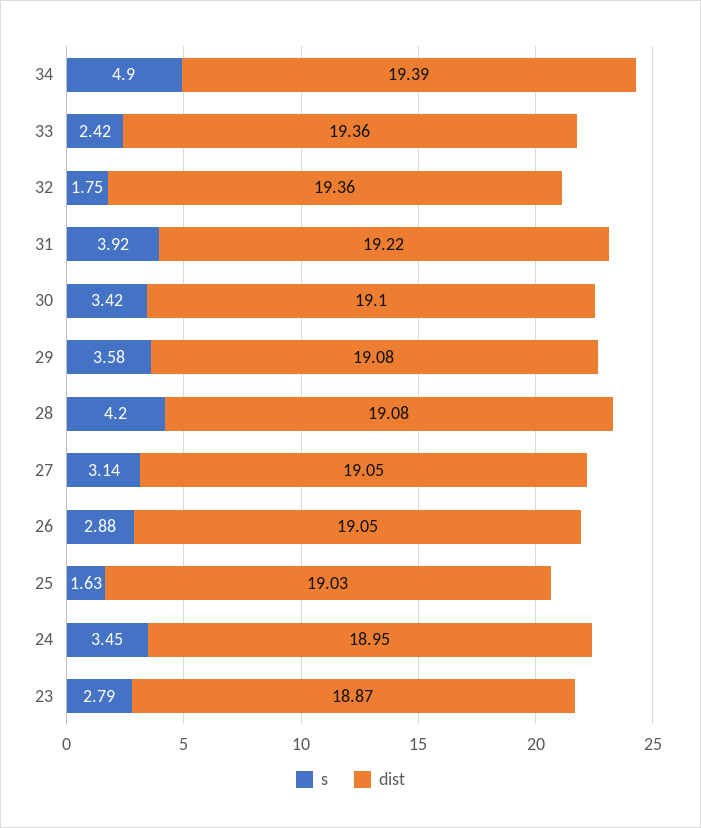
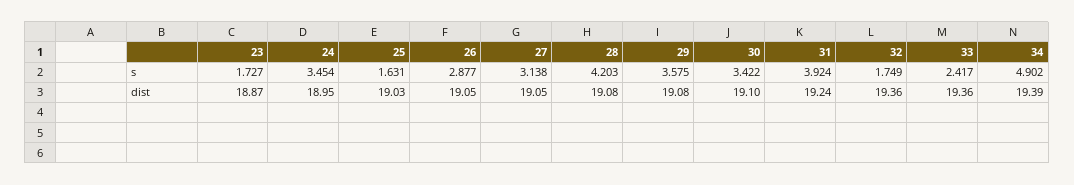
  {
    "s": {
      "34": 4.902,
      "33": 2.417,
      "32": 1.749,
      "31": 3.924,
      "30": 3.422,
      "29": 3.575,
      "28": 4.203,
      "27": 3.138,
      "26": 2.877,
      "25": 1.631,
      "24": 3.454,
-     "23": 2.79
+     "23": 1.727
    },
    "dist": {
      "34": 19.39,
      "33": 19.36,
      "32": 19.36,
-     "31": 19.22,
+     "31": 19.24,
      "30": 19.1,
      "29": 19.08,
      "28": 19.08,
      "27": 19.05,
      "26": 19.05,
      "25": 19.03,
      "24": 18.95,
      "23": 18.87
    }
  }

